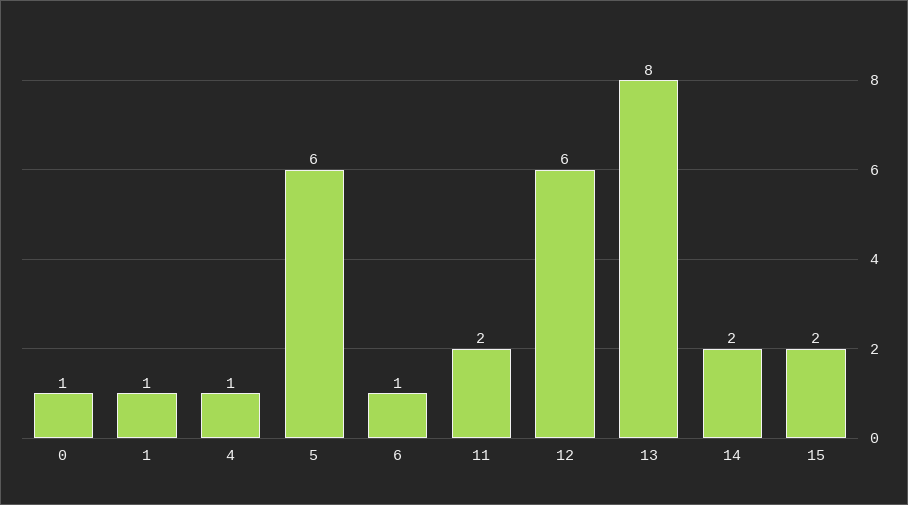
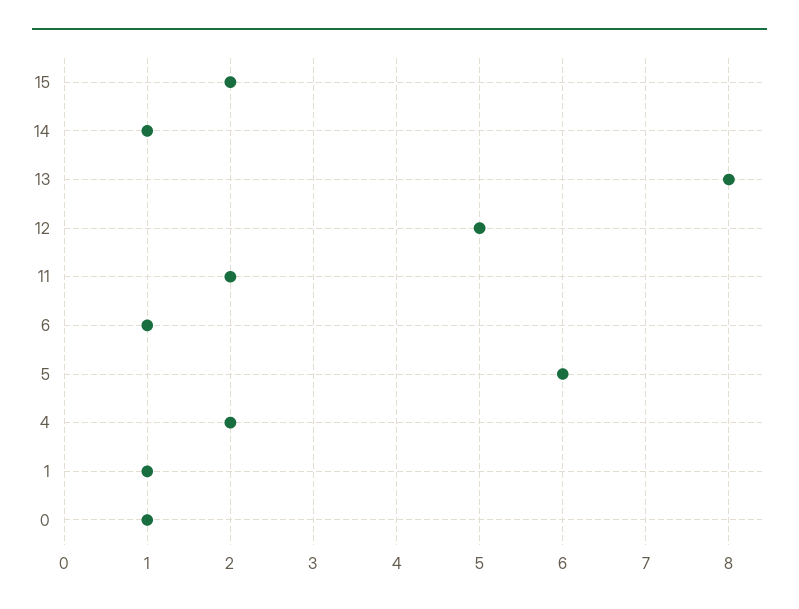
  {
    "0": 1,
    "1": 1,
-   "4": 1,
+   "4": 2,
    "5": 6,
    "6": 1,
    "11": 2,
-   "12": 6,
+   "12": 5,
    "13": 8,
-   "14": 2,
+   "14": 1,
    "15": 2
  }

